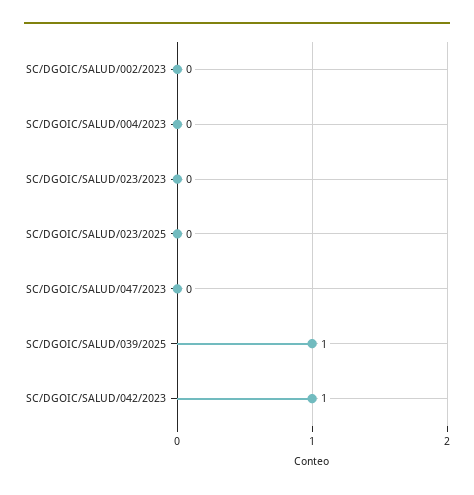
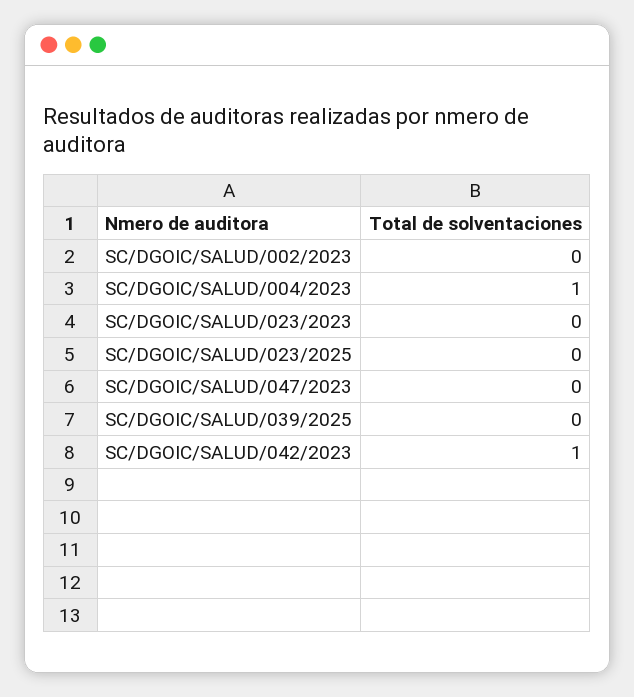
  {
    "SC/DGOIC/SALUD/002/2023": 0,
-   "SC/DGOIC/SALUD/004/2023": 0,
+   "SC/DGOIC/SALUD/004/2023": 1,
    "SC/DGOIC/SALUD/023/2023": 0,
    "SC/DGOIC/SALUD/023/2025": 0,
    "SC/DGOIC/SALUD/047/2023": 0,
-   "SC/DGOIC/SALUD/039/2025": 1,
+   "SC/DGOIC/SALUD/039/2025": 0,
    "SC/DGOIC/SALUD/042/2023": 1
  }

